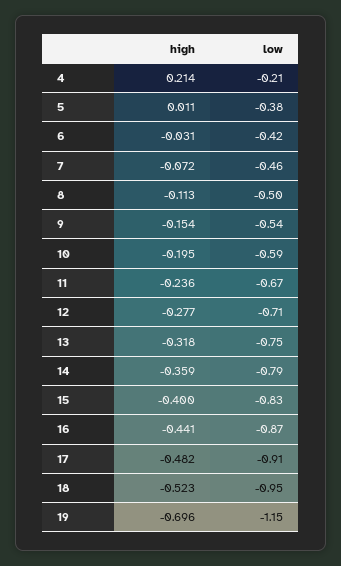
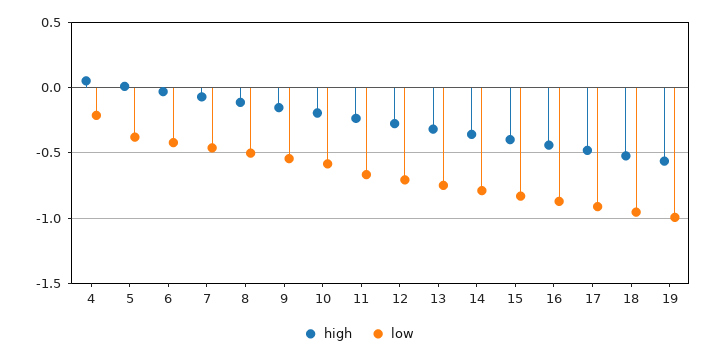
  {
    "high": {
-     "4": 0.214,
+     "4": 0.05,
      "5": 0.011,
      "6": -0.031,
      "7": -0.072,
      "8": -0.113,
      "9": -0.154,
      "10": -0.195,
      "11": -0.236,
      "12": -0.277,
      "13": -0.318,
      "14": -0.359,
      "15": -0.4,
      "16": -0.441,
      "17": -0.482,
      "18": -0.523,
-     "19": -0.696
+     "19": -0.55
    },
    "low": {
      "4": -0.21,
      "5": -0.38,
      "6": -0.42,
      "7": -0.46,
      "8": -0.5,
      "9": -0.54,
      "10": -0.59,
      "11": -0.67,
      "12": -0.71,
      "13": -0.75,
      "14": -0.79,
      "15": -0.83,
      "16": -0.87,
      "17": -0.91,
      "18": -0.95,
-     "19": -1.15
+     "19": -1
    }
  }

